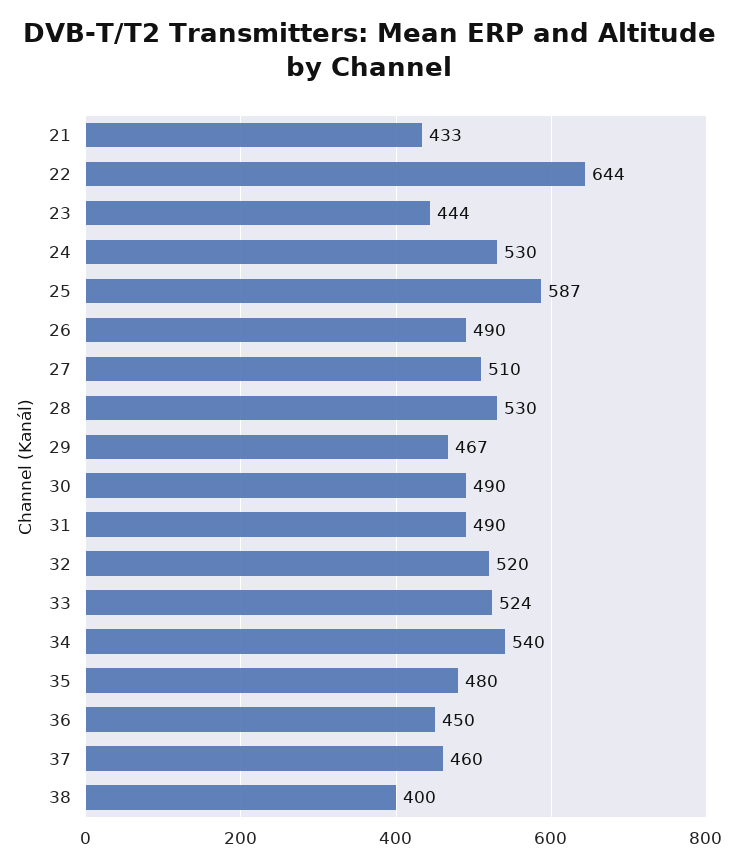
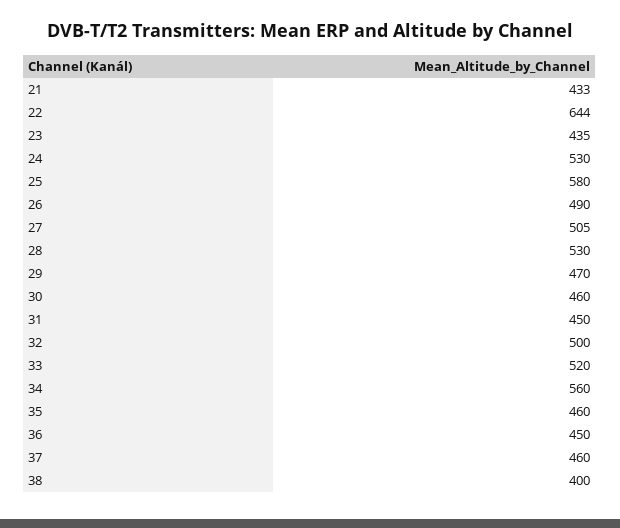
  {
    "21": 433,
    "22": 644,
-   "23": 444,
+   "23": 435,
    "24": 530,
-   "25": 587,
+   "25": 580,
    "26": 490,
-   "27": 510,
+   "27": 505,
    "28": 530,
-   "29": 467,
+   "29": 470,
-   "30": 490,
+   "30": 460,
-   "31": 490,
+   "31": 450,
-   "32": 520,
+   "32": 500,
-   "33": 524,
+   "33": 520,
-   "34": 540,
+   "34": 560,
-   "35": 480,
+   "35": 460,
    "36": 450,
    "37": 460,
    "38": 400
  }

